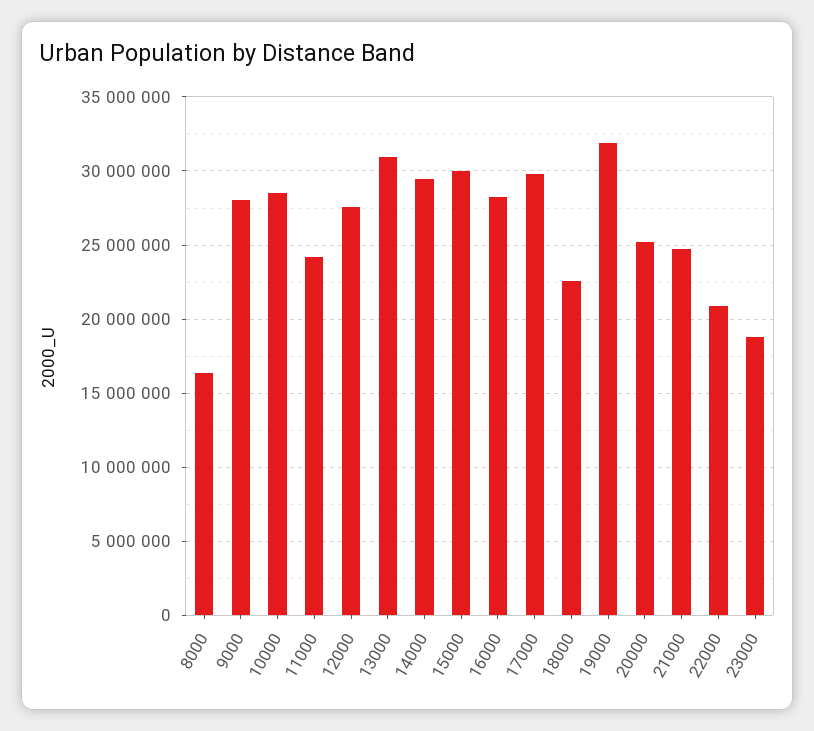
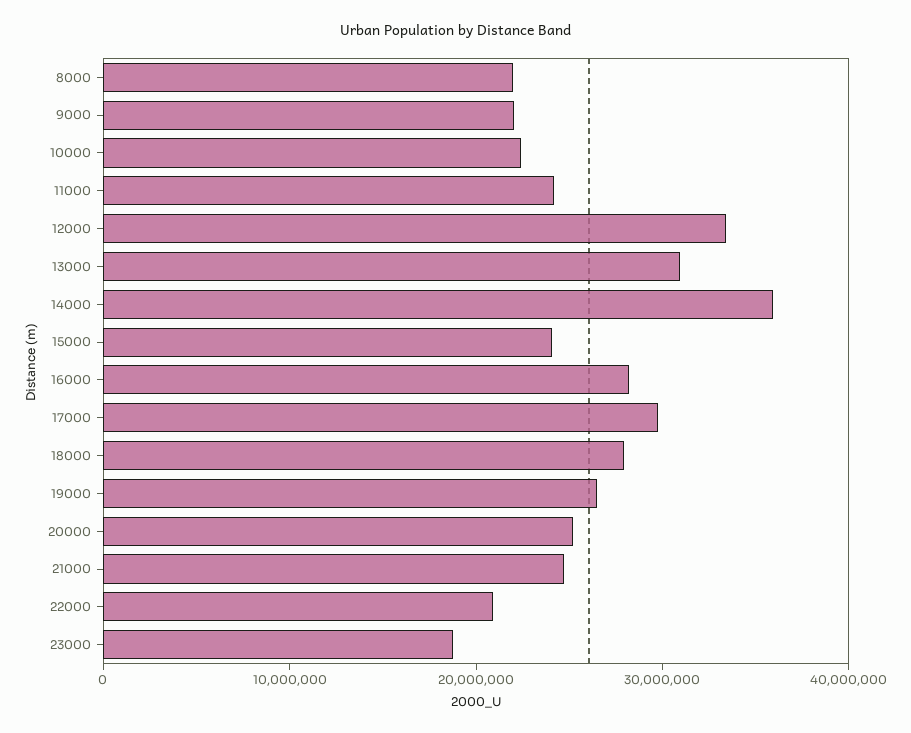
  {
-   "8000": 16500000,
+   "8000": 22000000,
-   "9000": 28000000,
+   "9000": 22000000,
-   "10000": 28500000,
+   "10000": 22000000,
    "11000": 24000000,
-   "12000": 27500000,
+   "12000": 34000000,
    "13000": 31000000,
-   "14000": 29500000,
+   "14000": 36000000,
-   "15000": 30000000,
+   "15000": 24000000,
    "16000": 28000000,
    "17000": 30000000,
-   "18000": 22500000,
+   "18000": 28000000,
-   "19000": 32000000,
+   "19000": 26000000,
    "20000": 25000000,
    "21000": 24500000,
    "22000": 21000000,
    "23000": 19000000
  }

